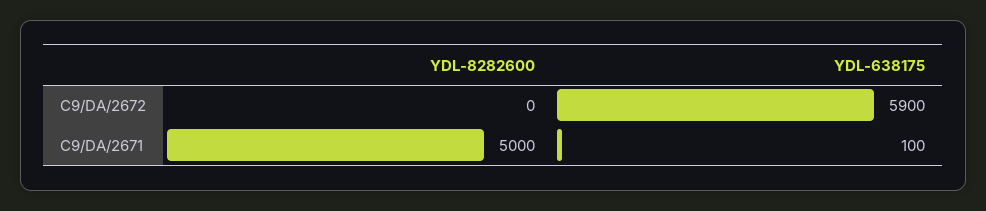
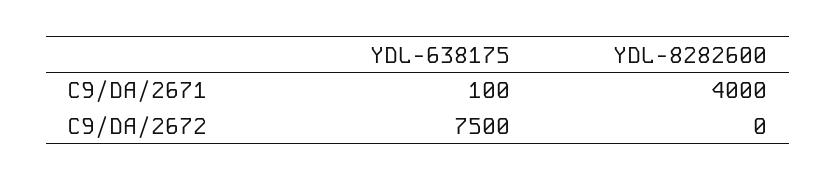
  {
    "YDL-8282600": {
      "C9/DA/2672": 0,
-     "C9/DA/2671": 5000
+     "C9/DA/2671": 4000
    },
    "YDL-638175": {
-     "C9/DA/2672": 5900,
+     "C9/DA/2672": 7500,
      "C9/DA/2671": 100
    }
  }

